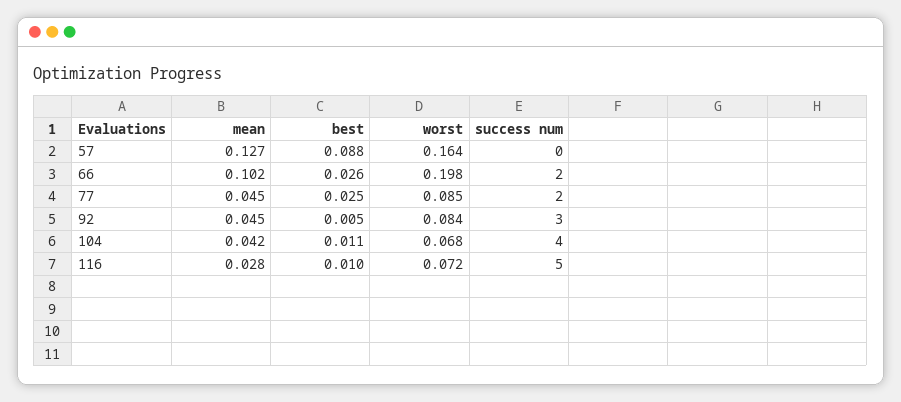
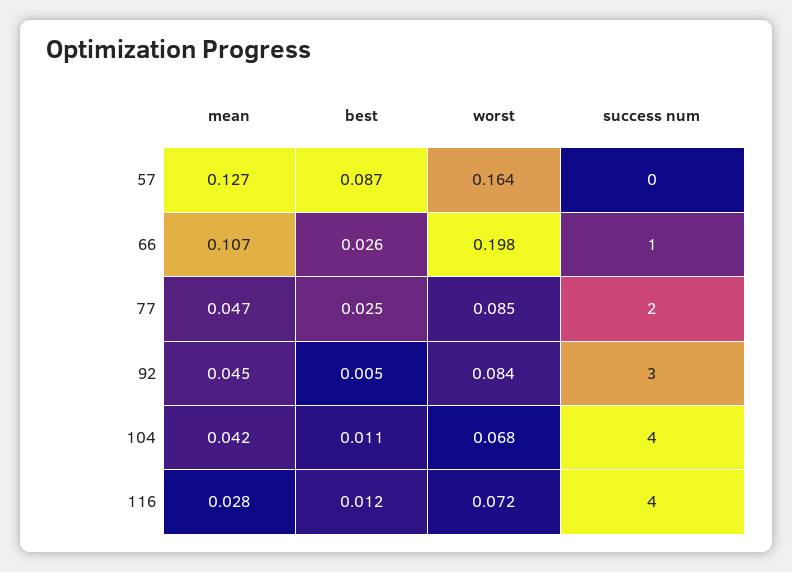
  {
    "mean": {
      "57": 0.127,
-     "66": 0.102,
+     "66": 0.107,
-     "77": 0.045,
+     "77": 0.047,
      "92": 0.045,
      "104": 0.042,
      "116": 0.028
    },
    "best": {
-     "57": 0.088,
+     "57": 0.087,
      "66": 0.026,
      "77": 0.025,
      "92": 0.005,
      "104": 0.011,
-     "116": 0.01
+     "116": 0.012
    },
    "worst": {
      "57": 0.164,
      "66": 0.198,
      "77": 0.085,
      "92": 0.084,
      "104": 0.068,
      "116": 0.072
    },
    "success num": {
      "57": 0,
-     "66": 2,
+     "66": 1,
      "77": 2,
      "92": 3,
      "104": 4,
-     "116": 5
+     "116": 4
    }
  }

